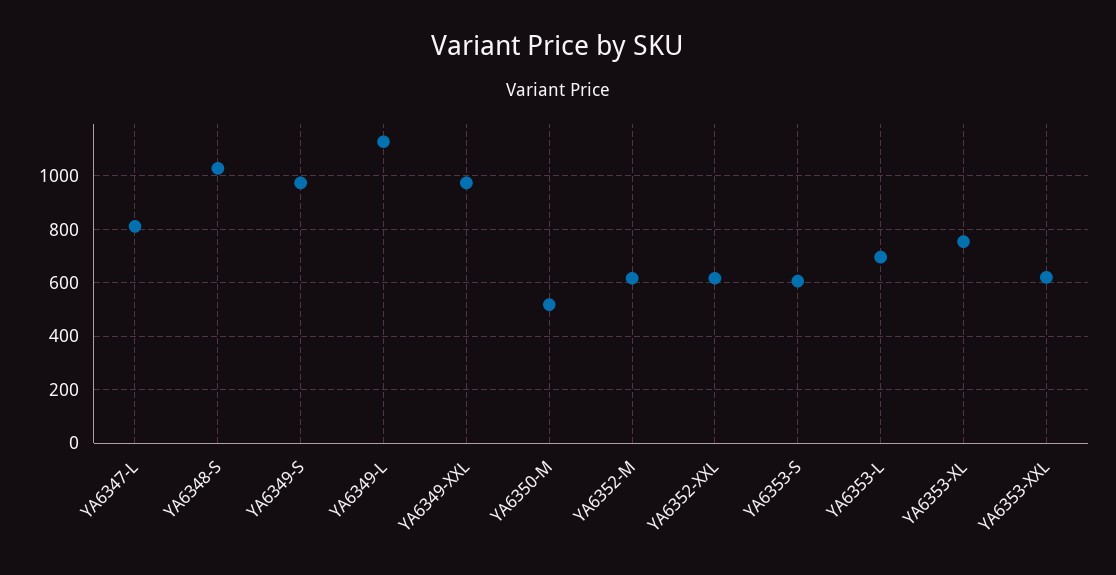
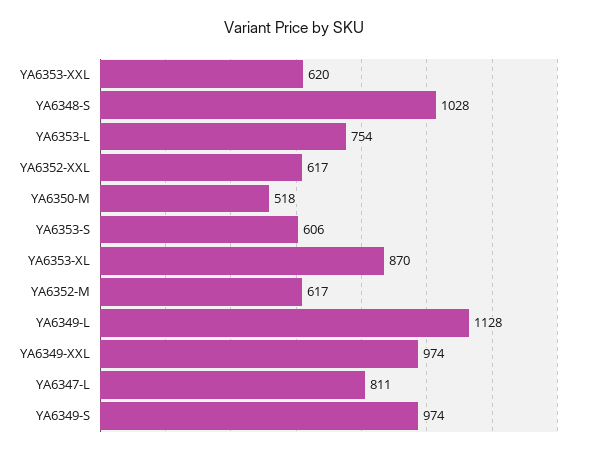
  {
    "YA6347-L": 811,
    "YA6348-S": 1028,
    "YA6349-S": 974,
    "YA6349-L": 1128,
    "YA6349-XXL": 974,
    "YA6350-M": 518,
    "YA6352-M": 617,
    "YA6352-XXL": 617,
    "YA6353-S": 606,
-   "YA6353-L": 700,
+   "YA6353-L": 754,
-   "YA6353-XL": 750,
+   "YA6353-XL": 870,
    "YA6353-XXL": 620
  }

